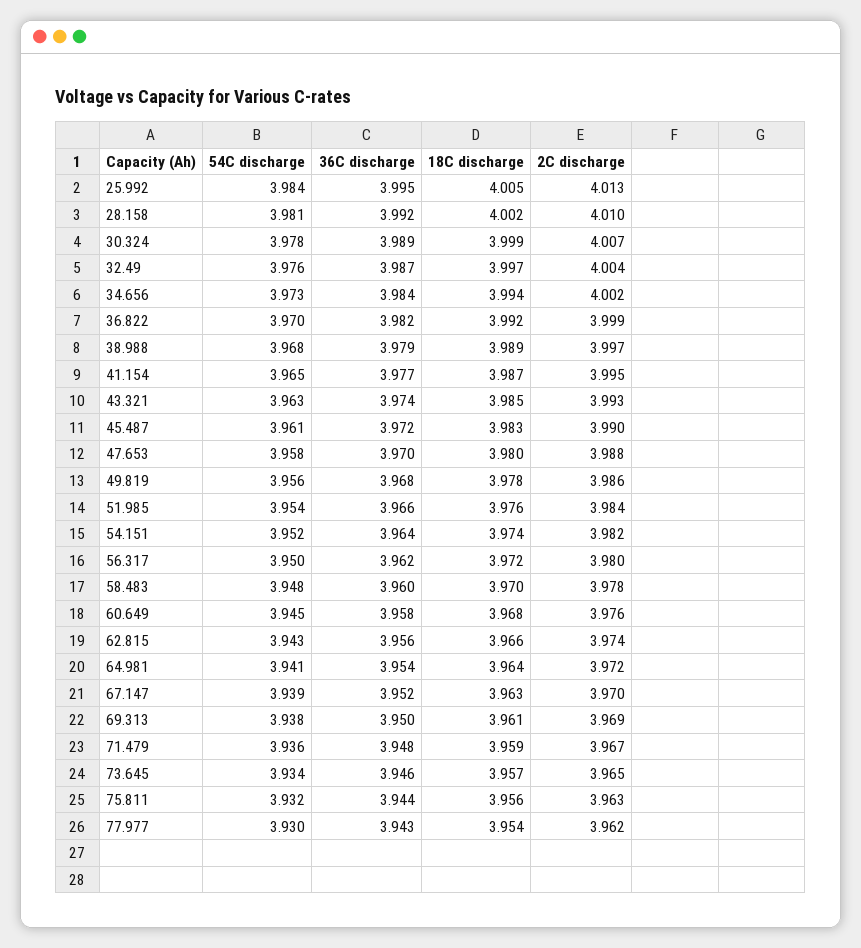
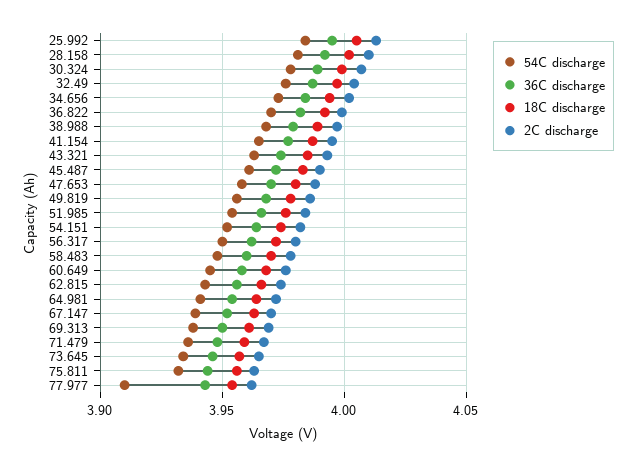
  {
    "54C discharge": {
      "25.992": 3.984,
      "28.158": 3.981,
      "30.324": 3.978,
      "32.49": 3.976,
      "34.656": 3.973,
      "36.822": 3.97,
      "38.988": 3.968,
      "41.154": 3.965,
      "43.321": 3.963,
      "45.487": 3.961,
      "47.653": 3.958,
      "49.819": 3.956,
      "51.985": 3.954,
      "54.151": 3.952,
      "56.317": 3.95,
      "58.483": 3.948,
      "60.649": 3.945,
      "62.815": 3.943,
      "64.981": 3.941,
      "67.147": 3.939,
      "69.313": 3.938,
      "71.479": 3.936,
      "73.645": 3.934,
      "75.811": 3.932,
-     "77.977": 3.93
+     "77.977": 3.91
    },
    "36C discharge": {
      "25.992": 3.995,
      "28.158": 3.992,
      "30.324": 3.989,
      "32.49": 3.987,
      "34.656": 3.984,
      "36.822": 3.982,
      "38.988": 3.979,
      "41.154": 3.977,
      "43.321": 3.974,
      "45.487": 3.972,
      "47.653": 3.97,
      "49.819": 3.968,
      "51.985": 3.966,
      "54.151": 3.964,
      "56.317": 3.962,
      "58.483": 3.96,
      "60.649": 3.958,
      "62.815": 3.956,
      "64.981": 3.954,
      "67.147": 3.952,
      "69.313": 3.95,
      "71.479": 3.948,
      "73.645": 3.946,
      "75.811": 3.944,
      "77.977": 3.943
    },
    "18C discharge": {
      "25.992": 4.005,
      "28.158": 4.002,
      "30.324": 3.999,
      "32.49": 3.997,
      "34.656": 3.994,
      "36.822": 3.992,
      "38.988": 3.989,
      "41.154": 3.987,
      "43.321": 3.985,
      "45.487": 3.983,
      "47.653": 3.98,
      "49.819": 3.978,
      "51.985": 3.976,
      "54.151": 3.974,
      "56.317": 3.972,
      "58.483": 3.97,
      "60.649": 3.968,
      "62.815": 3.966,
      "64.981": 3.964,
      "67.147": 3.963,
      "69.313": 3.961,
      "71.479": 3.959,
      "73.645": 3.957,
      "75.811": 3.956,
      "77.977": 3.954
    },
    "2C discharge": {
      "25.992": 4.013,
      "28.158": 4.01,
      "30.324": 4.007,
      "32.49": 4.004,
      "34.656": 4.002,
      "36.822": 3.999,
      "38.988": 3.997,
      "41.154": 3.995,
      "43.321": 3.993,
      "45.487": 3.99,
      "47.653": 3.988,
      "49.819": 3.986,
      "51.985": 3.984,
      "54.151": 3.982,
      "56.317": 3.98,
      "58.483": 3.978,
      "60.649": 3.976,
      "62.815": 3.974,
      "64.981": 3.972,
      "67.147": 3.97,
      "69.313": 3.969,
      "71.479": 3.967,
      "73.645": 3.965,
      "75.811": 3.963,
      "77.977": 3.962
    }
  }

